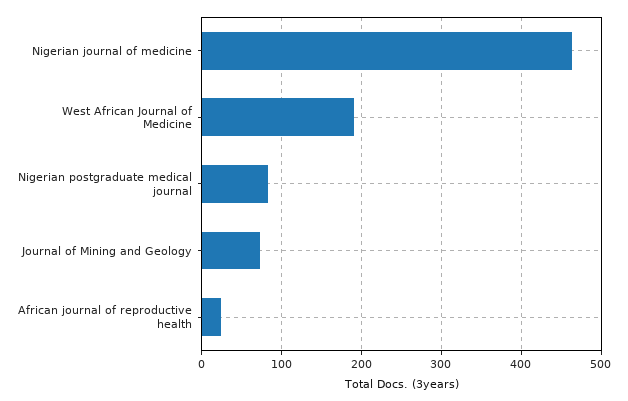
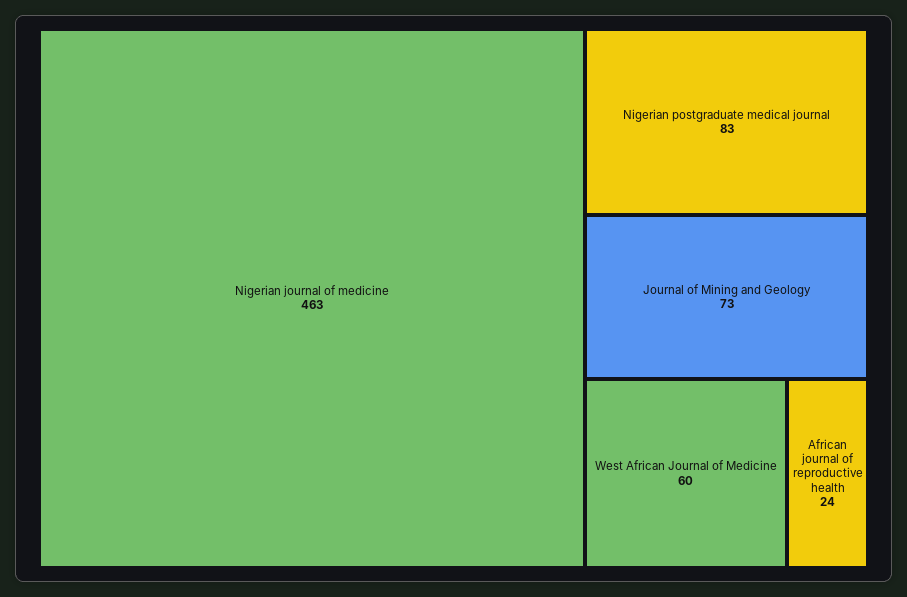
  {
    "Nigerian journal of medicine": 463,
-   "West African Journal of Medicine": 190,
+   "West African Journal of Medicine": 60,
    "Nigerian postgraduate medical journal": 83,
    "Journal of Mining and Geology": 73,
    "African journal of reproductive health": 24
  }

